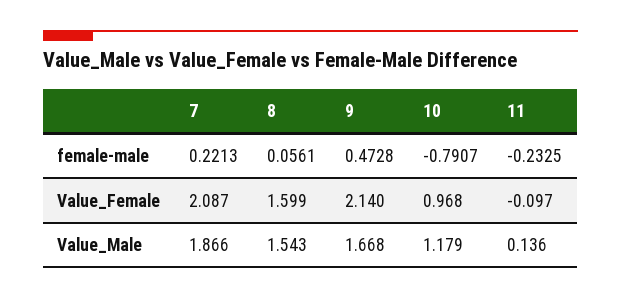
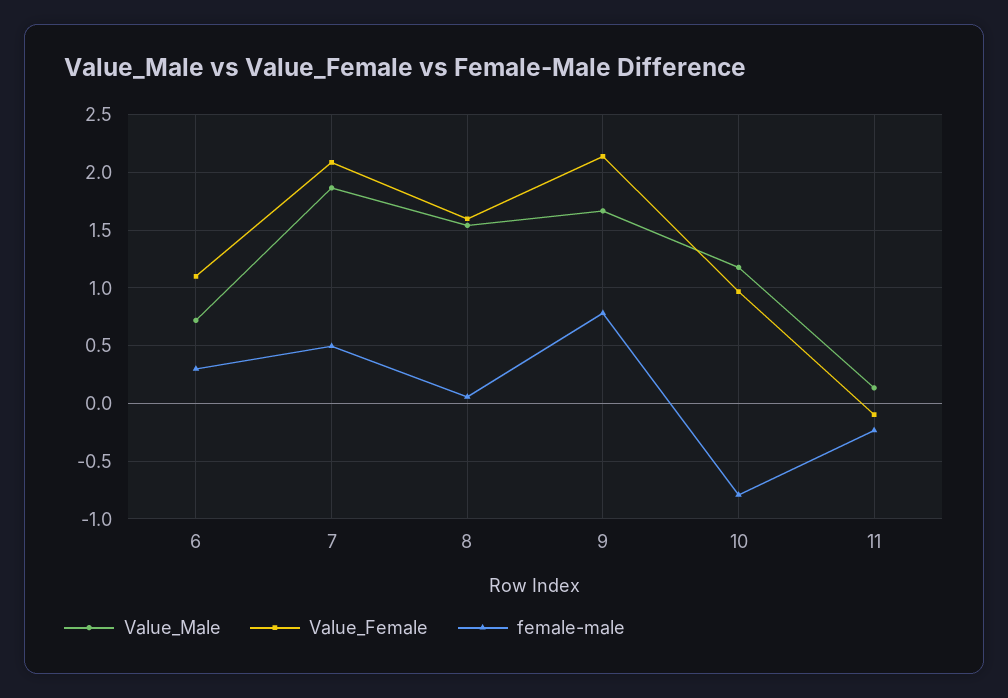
  {
    "female-male": {
-     "7": 0.2213,
+     "7": 0.5,
      "8": 0.0561,
-     "9": 0.4728,
+     "9": 0.8,
      "10": -0.7907,
-     "11": -0.2325
+     "11": -0.2325,
+     "6": 0.3
    },
    "Value_Female": {
      "7": 2.087,
      "8": 1.599,
      "9": 2.14,
      "10": 0.968,
-     "11": -0.097
+     "11": -0.097,
+     "6": 1.1
    },
    "Value_Male": {
      "7": 1.866,
      "8": 1.543,
      "9": 1.668,
      "10": 1.179,
-     "11": 0.136
+     "11": 0.136,
+     "6": 0.7
    }
  }

